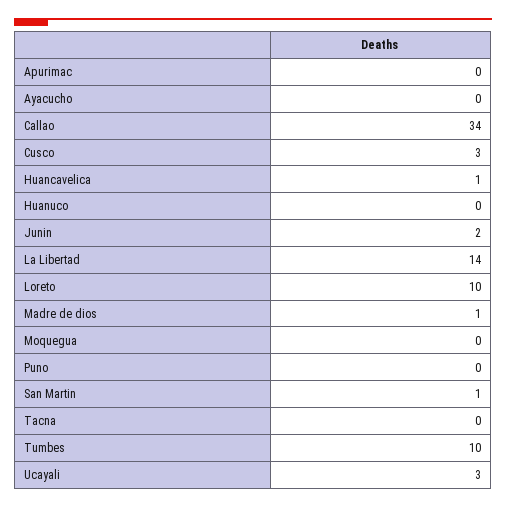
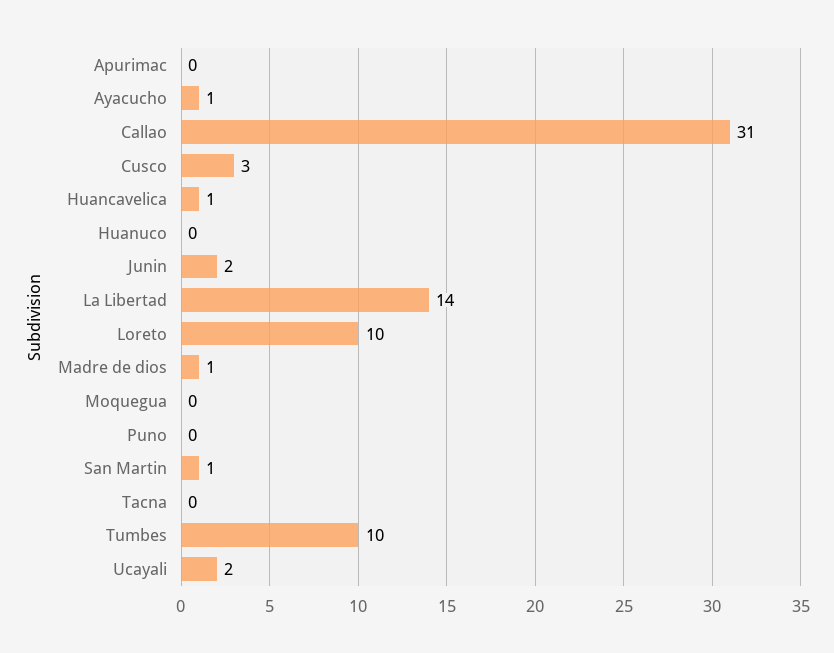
  {
    "Apurimac": 0,
-   "Ayacucho": 0,
+   "Ayacucho": 1,
-   "Callao": 34,
+   "Callao": 31,
    "Cusco": 3,
    "Huancavelica": 1,
    "Huanuco": 0,
    "Junin": 2,
    "La Libertad": 14,
    "Loreto": 10,
    "Madre de dios": 1,
    "Moquegua": 0,
    "Puno": 0,
    "San Martin": 1,
    "Tacna": 0,
    "Tumbes": 10,
-   "Ucayali": 3
+   "Ucayali": 2
  }

